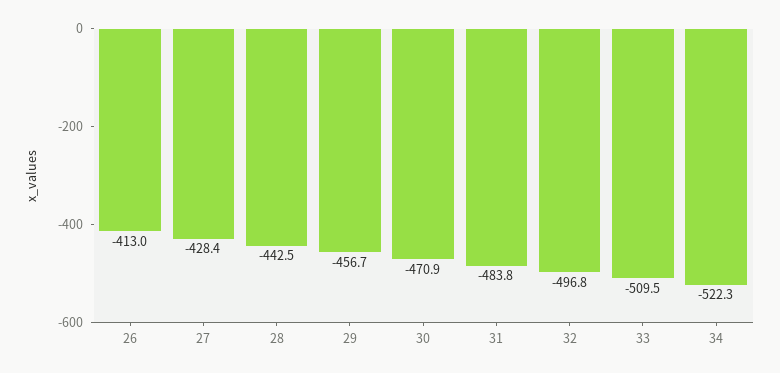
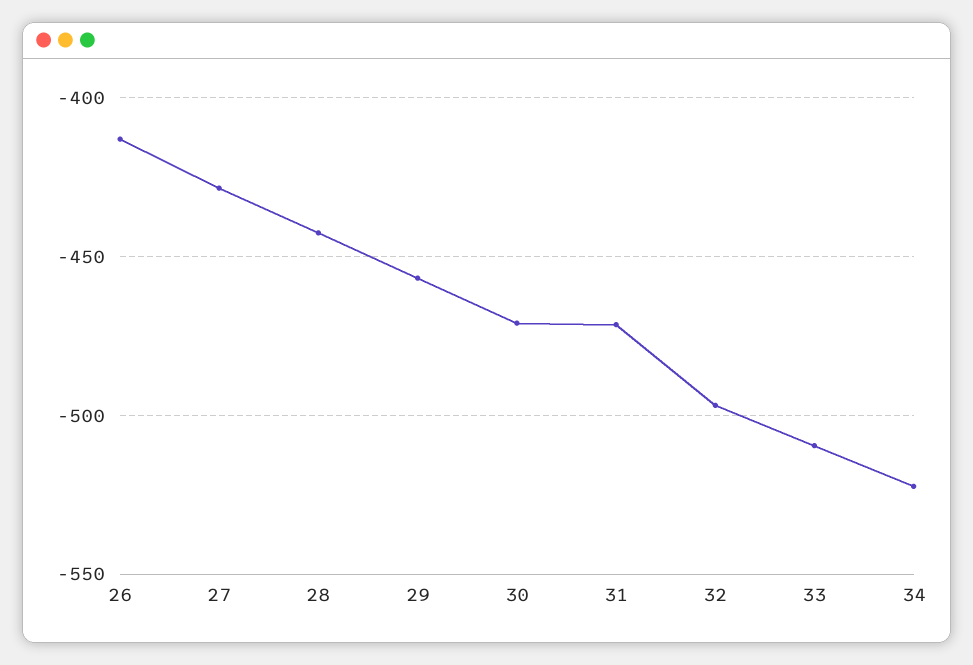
  {
    "26": -413,
    "27": -428.4,
    "28": -442.5,
    "29": -456.7,
    "30": -470.9,
-   "31": -483.8,
+   "31": -470,
    "32": -496.8,
    "33": -509.5,
    "34": -522.3
  }

